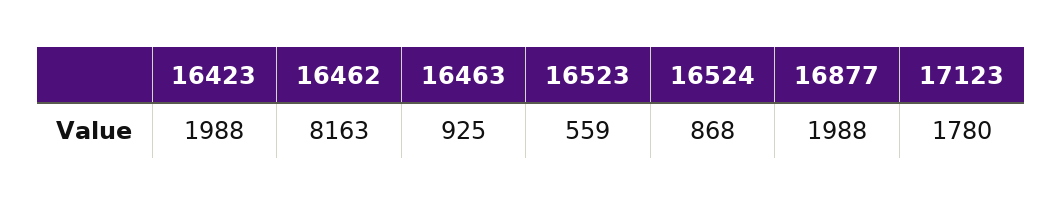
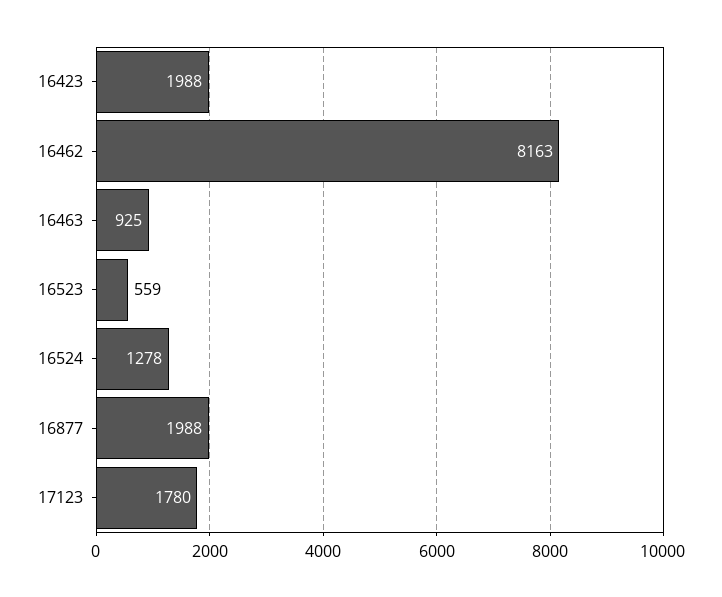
  {
    "16423": 1988,
    "16462": 8163,
    "16463": 925,
    "16523": 559,
-   "16524": 868,
+   "16524": 1278,
    "16877": 1988,
    "17123": 1780
  }

